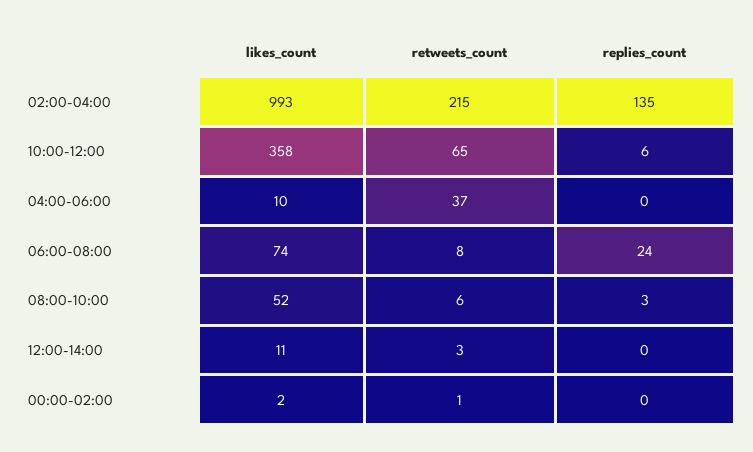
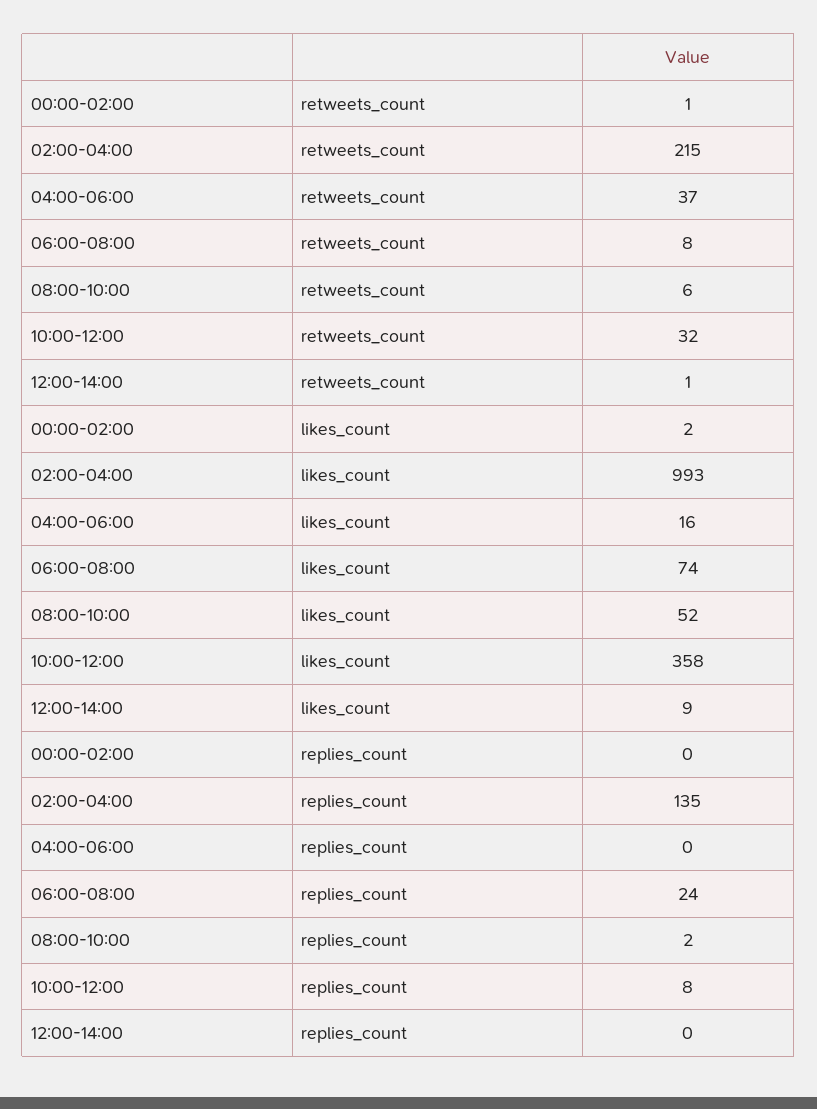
  {
    "likes_count": {
      "02:00-04:00": 993,
      "10:00-12:00": 358,
-     "04:00-06:00": 10,
+     "04:00-06:00": 16,
      "06:00-08:00": 74,
      "08:00-10:00": 52,
-     "12:00-14:00": 11,
+     "12:00-14:00": 9,
      "00:00-02:00": 2
    },
    "retweets_count": {
      "02:00-04:00": 215,
-     "10:00-12:00": 65,
+     "10:00-12:00": 32,
      "04:00-06:00": 37,
      "06:00-08:00": 8,
      "08:00-10:00": 6,
-     "12:00-14:00": 3,
+     "12:00-14:00": 1,
      "00:00-02:00": 1
    },
    "replies_count": {
      "02:00-04:00": 135,
-     "10:00-12:00": 6,
+     "10:00-12:00": 8,
      "04:00-06:00": 0,
      "06:00-08:00": 24,
-     "08:00-10:00": 3,
+     "08:00-10:00": 2,
      "12:00-14:00": 0,
      "00:00-02:00": 0
    }
  }

